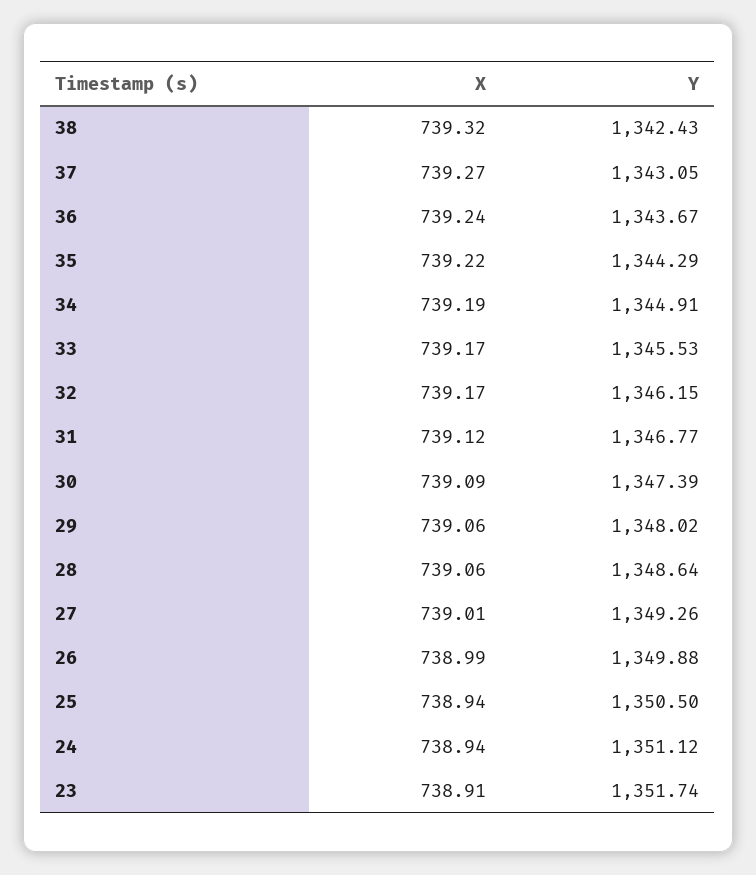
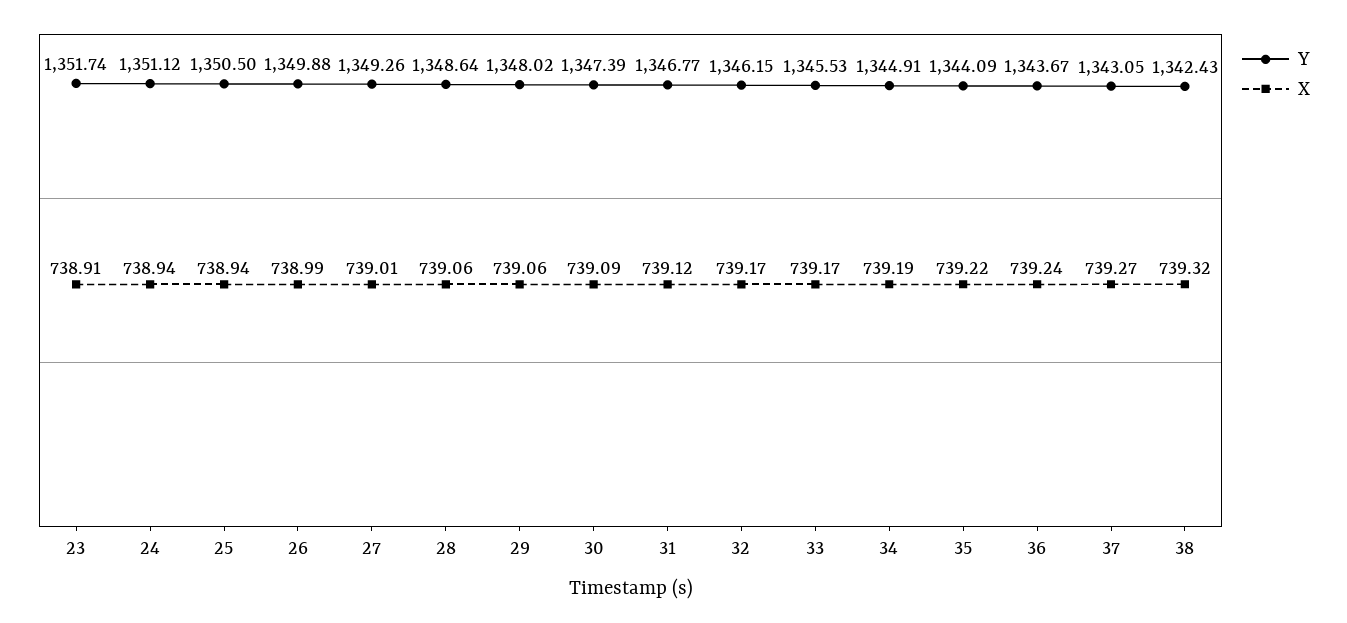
  {
    "X": {
      "38": 739.32,
      "37": 739.27,
      "36": 739.24,
      "35": 739.22,
      "34": 739.19,
      "33": 739.17,
      "32": 739.17,
      "31": 739.12,
      "30": 739.09,
      "29": 739.06,
      "28": 739.06,
      "27": 739.01,
      "26": 738.99,
      "25": 738.94,
      "24": 738.94,
      "23": 738.91
    },
    "Y": {
      "38": 1342.43,
      "37": 1343.05,
      "36": 1343.67,
-     "35": 1344.29,
+     "35": 1344.09,
      "34": 1344.91,
      "33": 1345.53,
      "32": 1346.15,
      "31": 1346.77,
      "30": 1347.39,
      "29": 1348.02,
      "28": 1348.64,
      "27": 1349.26,
      "26": 1349.88,
      "25": 1350.5,
      "24": 1351.12,
      "23": 1351.74
    }
  }

